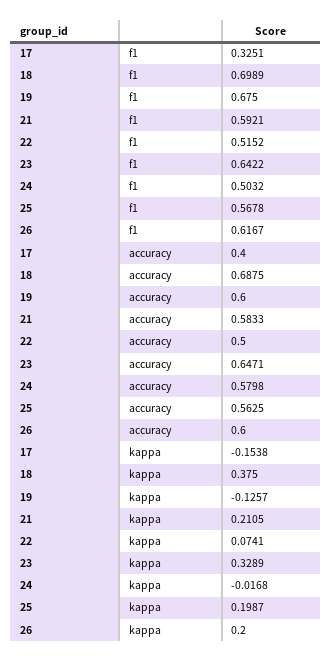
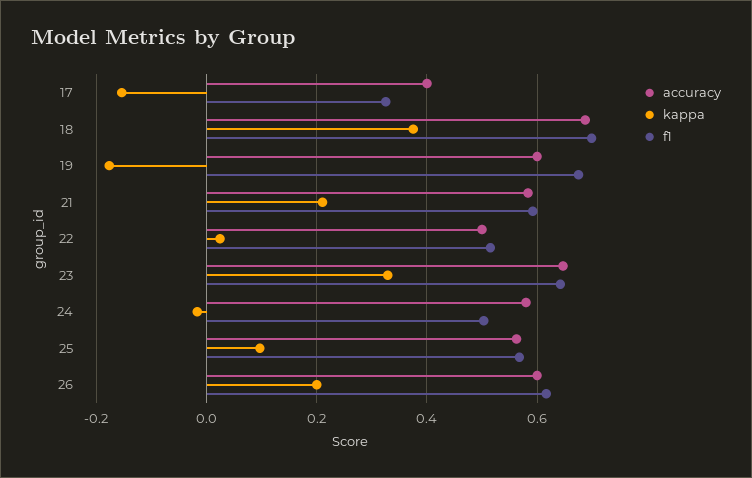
  {
    "f1": {
      "17": 0.3251,
      "18": 0.6989,
      "19": 0.675,
      "21": 0.5921,
      "22": 0.5152,
      "23": 0.6422,
      "24": 0.5032,
      "25": 0.5678,
      "26": 0.6167
    },
    "accuracy": {
      "17": 0.4,
      "18": 0.6875,
      "19": 0.6,
      "21": 0.5833,
      "22": 0.5,
      "23": 0.6471,
      "24": 0.5798,
      "25": 0.5625,
      "26": 0.6
    },
    "kappa": {
      "17": -0.1538,
      "18": 0.375,
-     "19": -0.1257,
+     "19": -0.18,
      "21": 0.2105,
-     "22": 0.0741,
+     "22": 0.02,
      "23": 0.3289,
      "24": -0.0168,
-     "25": 0.1987,
+     "25": 0.1,
      "26": 0.2
    }
  }

